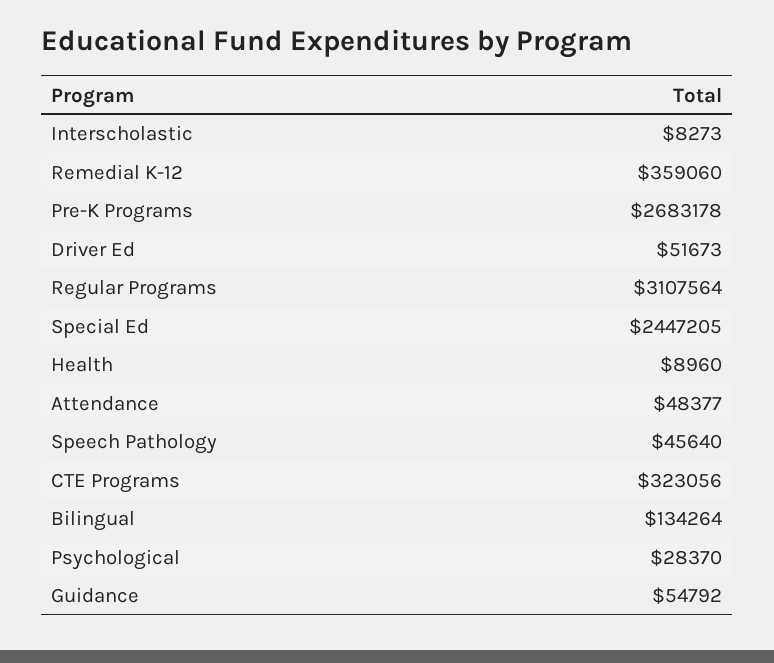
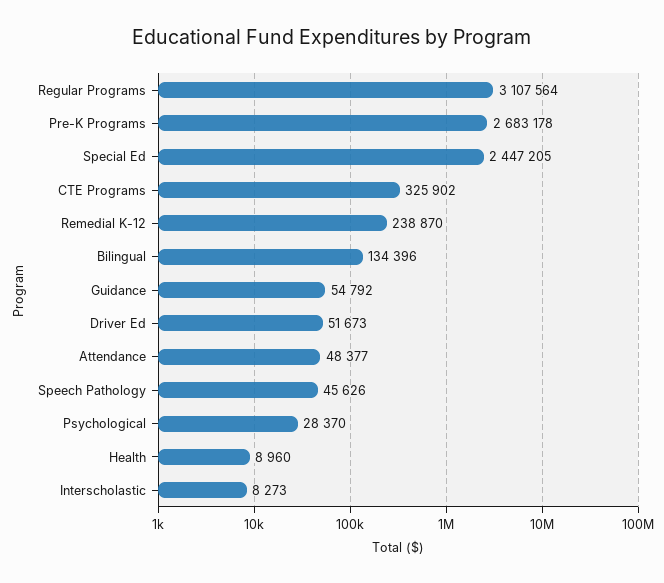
  {
    "Interscholastic": 8273,
-   "Remedial K-12": 359060,
+   "Remedial K-12": 238870,
    "Pre-K Programs": 2683178,
    "Driver Ed": 51673,
    "Regular Programs": 3107564,
    "Special Ed": 2447205,
    "Health": 8960,
    "Attendance": 48377,
-   "Speech Pathology": 45640,
+   "Speech Pathology": 45626,
-   "CTE Programs": 323056,
+   "CTE Programs": 325902,
-   "Bilingual": 134264,
+   "Bilingual": 134396,
    "Psychological": 28370,
    "Guidance": 54792
  }

